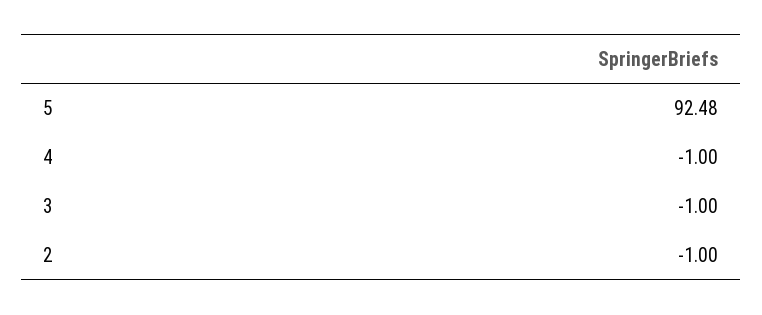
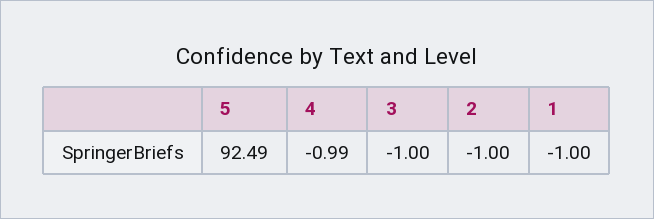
  {
-   "5": 92.48,
+   "5": 92.49,
-   "4": -1,
+   "4": -0.99,
    "3": -1,
-   "2": -1
+   "2": -1,
+   "1": -1
  }

